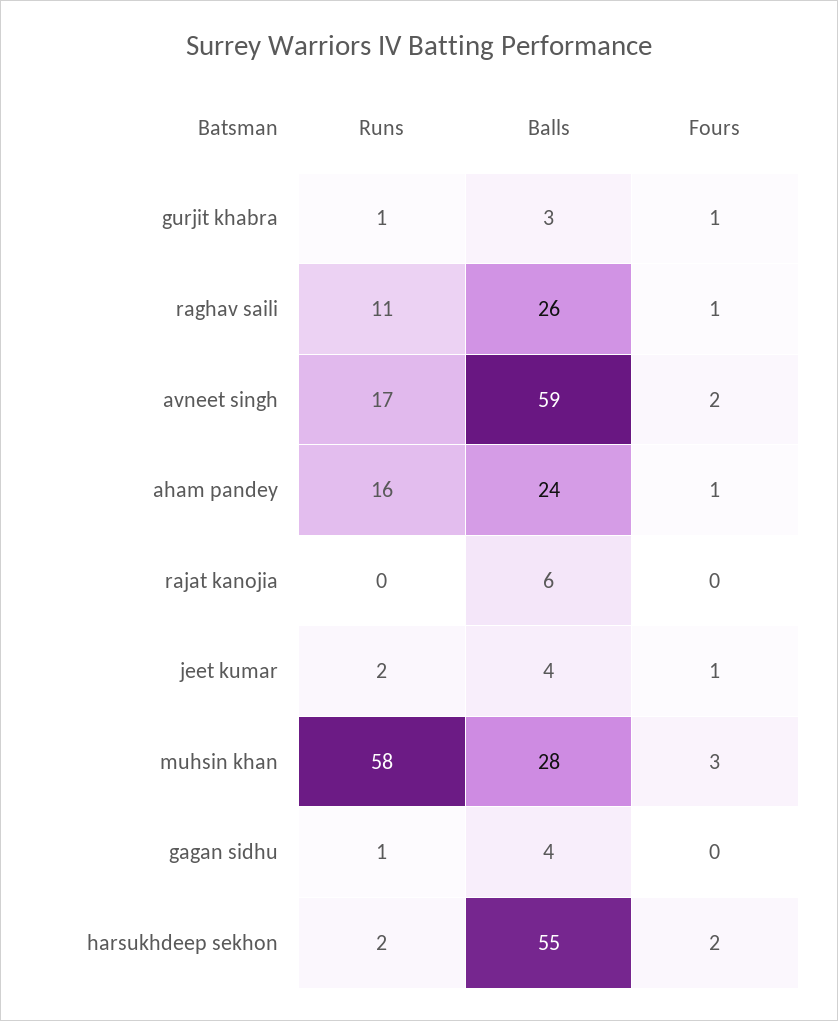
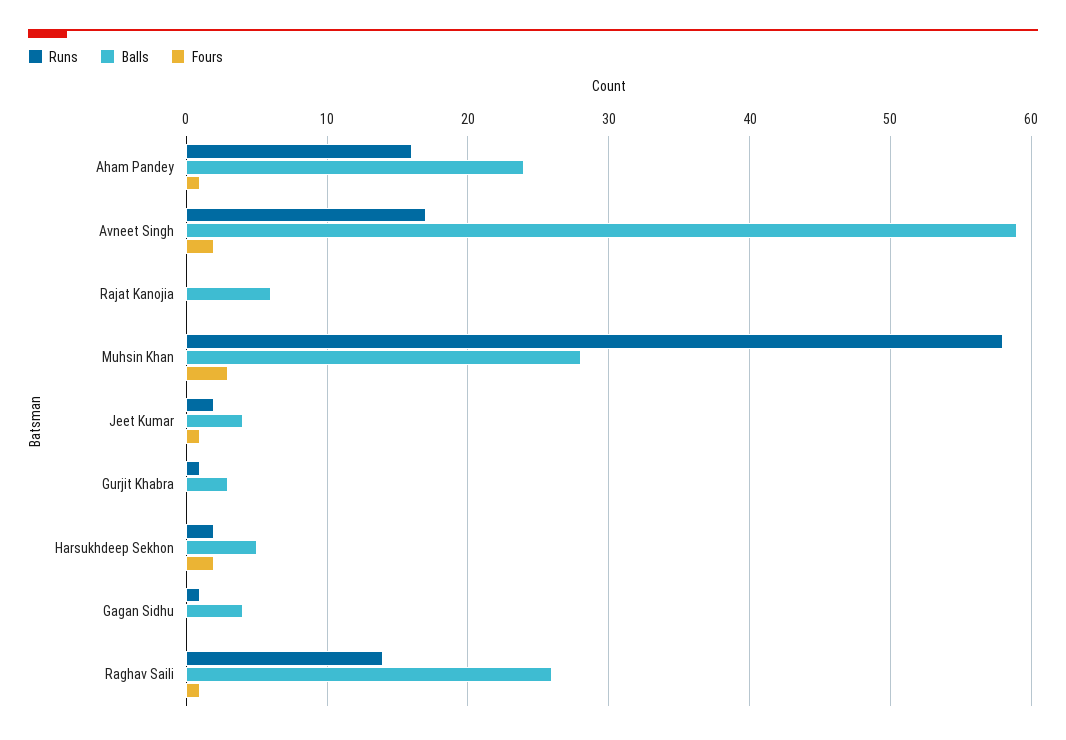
  {
    "Runs": {
      "gurjit khabra": 1,
-     "raghav saili": 11,
+     "raghav saili": 14,
      "avneet singh": 17,
      "aham pandey": 16,
      "rajat kanojia": 0,
      "jeet kumar": 2,
      "muhsin khan": 58,
      "gagan sidhu": 1,
      "harsukhdeep sekhon": 2
    },
    "Balls": {
      "gurjit khabra": 3,
      "raghav saili": 26,
      "avneet singh": 59,
      "aham pandey": 24,
      "rajat kanojia": 6,
      "jeet kumar": 4,
      "muhsin khan": 28,
      "gagan sidhu": 4,
-     "harsukhdeep sekhon": 55
+     "harsukhdeep sekhon": 5
    },
    "Fours": {
-     "gurjit khabra": 1,
+     "gurjit khabra": 0,
      "raghav saili": 1,
      "avneet singh": 2,
      "aham pandey": 1,
      "rajat kanojia": 0,
      "jeet kumar": 1,
      "muhsin khan": 3,
      "gagan sidhu": 0,
      "harsukhdeep sekhon": 2
    }
  }

